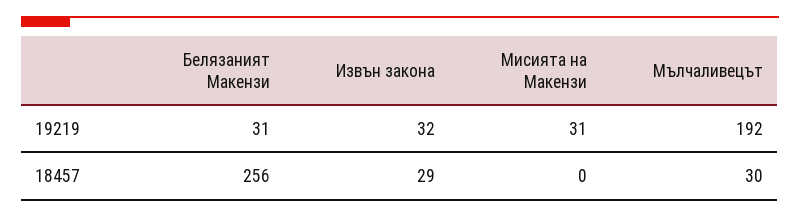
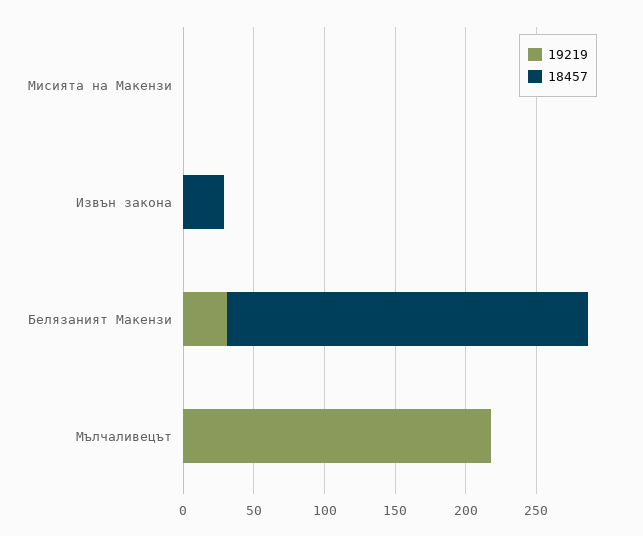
  {
    "19219": {
      "Белязаният Макензи": 31,
-     "Извън закона": 32,
+     "Извън закона": 0,
-     "Мисията на Макензи": 31,
+     "Мисията на Макензи": 0,
-     "Мълчаливецът": 192
+     "Мълчаливецът": 220
    },
    "18457": {
      "Белязаният Макензи": 256,
      "Извън закона": 29,
      "Мисията на Макензи": 0,
-     "Мълчаливецът": 30
+     "Мълчаливецът": 0
    }
  }

